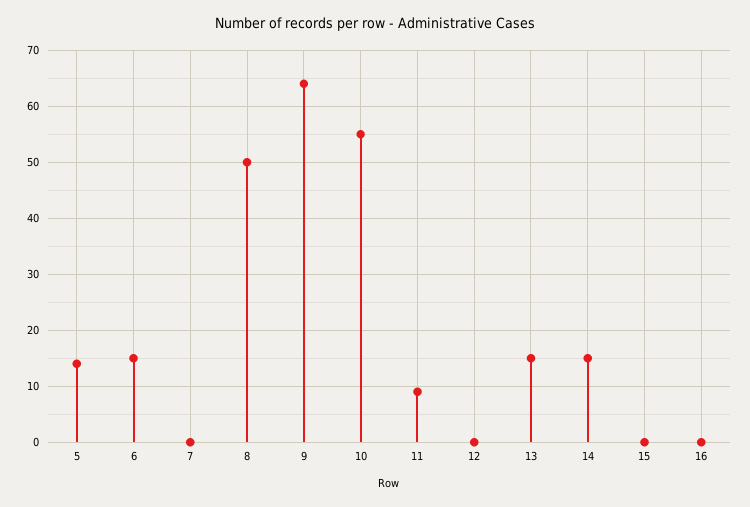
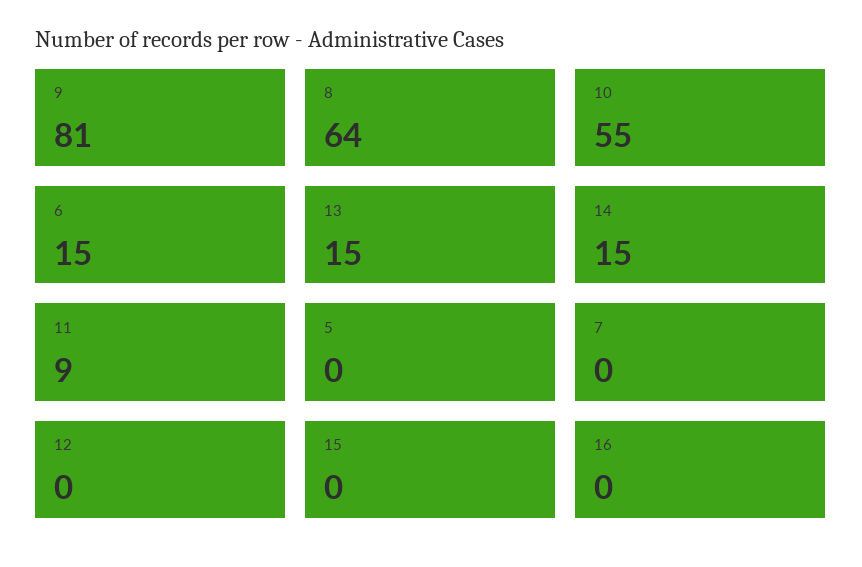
  {
-   "5": 15,
+   "5": 0,
    "6": 15,
    "7": 0,
-   "8": 50,
+   "8": 64,
-   "9": 65,
+   "9": 81,
    "10": 55,
    "11": 9,
    "12": 0,
    "13": 15,
    "14": 15,
    "15": 0,
    "16": 0
  }

